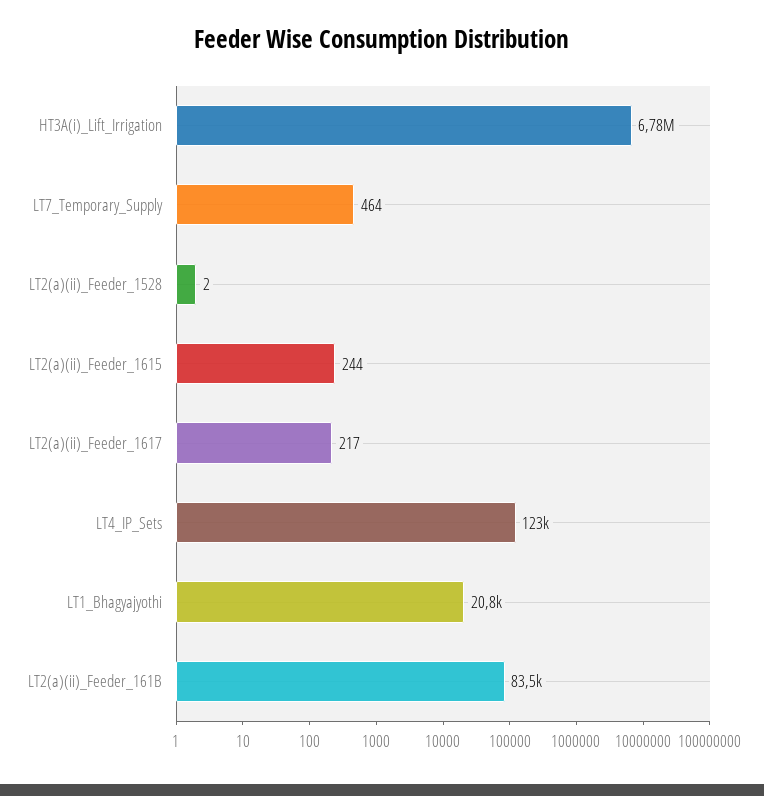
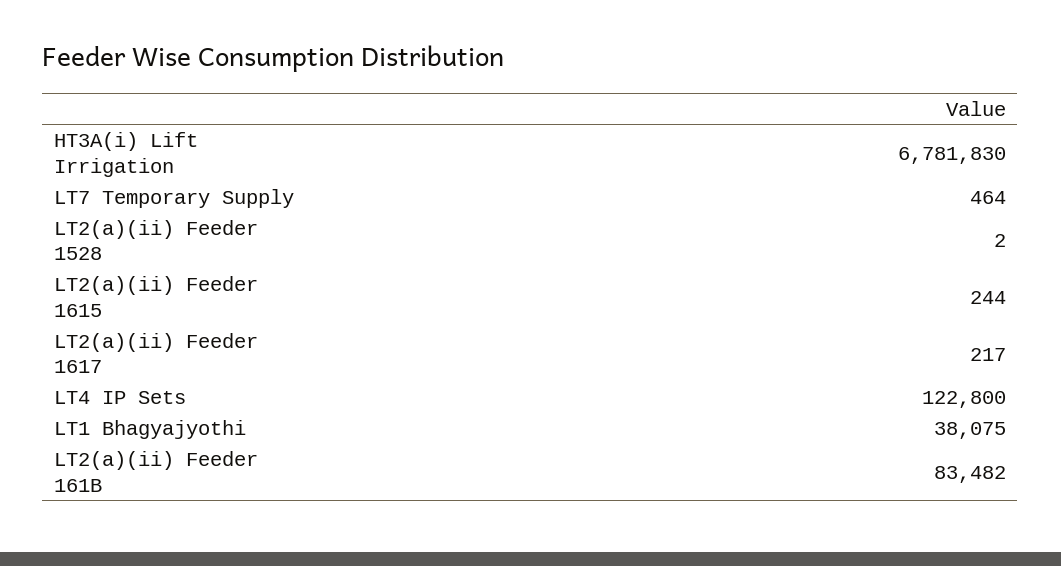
  {
    "HT3A(i)_Lift_Irrigation": 6781830,
    "LT7_Temporary_Supply": 464,
    "LT2(a)(ii)_Feeder_1528": 2,
    "LT2(a)(ii)_Feeder_1615": 244,
    "LT2(a)(ii)_Feeder_1617": 217,
    "LT4_IP_Sets": 122800,
-   "LT1_Bhagyajyothi": 20800,
+   "LT1_Bhagyajyothi": 38075,
    "LT2(a)(ii)_Feeder_161B": 83482
  }

